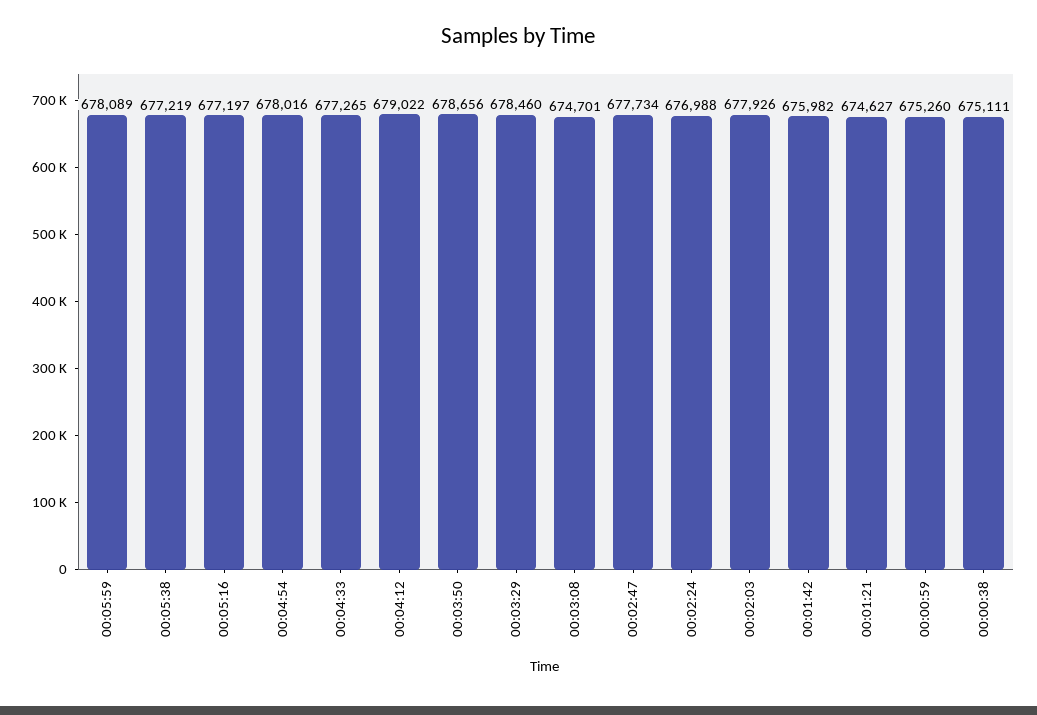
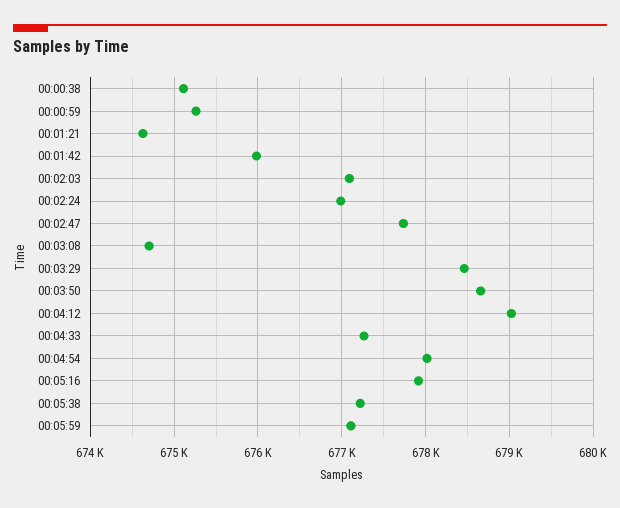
  {
-   "00:05:59": 678089,
+   "00:05:59": 677100,
    "00:05:38": 677219,
-   "00:05:16": 677197,
+   "00:05:16": 677900,
    "00:04:54": 678016,
    "00:04:33": 677265,
    "00:04:12": 679022,
    "00:03:50": 678656,
    "00:03:29": 678460,
    "00:03:08": 674701,
    "00:02:47": 677734,
    "00:02:24": 676988,
-   "00:02:03": 677926,
+   "00:02:03": 677100,
    "00:01:42": 675982,
    "00:01:21": 674627,
    "00:00:59": 675260,
    "00:00:38": 675111
  }

